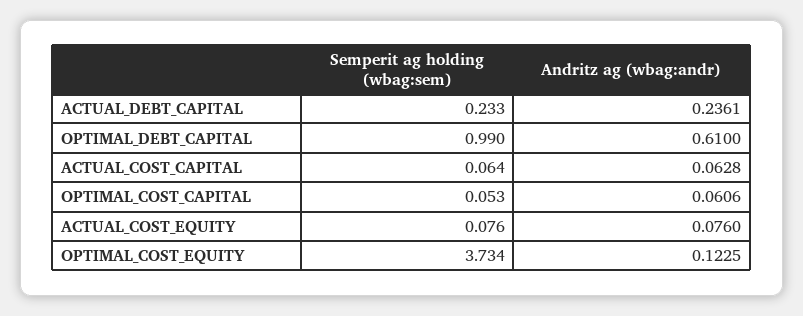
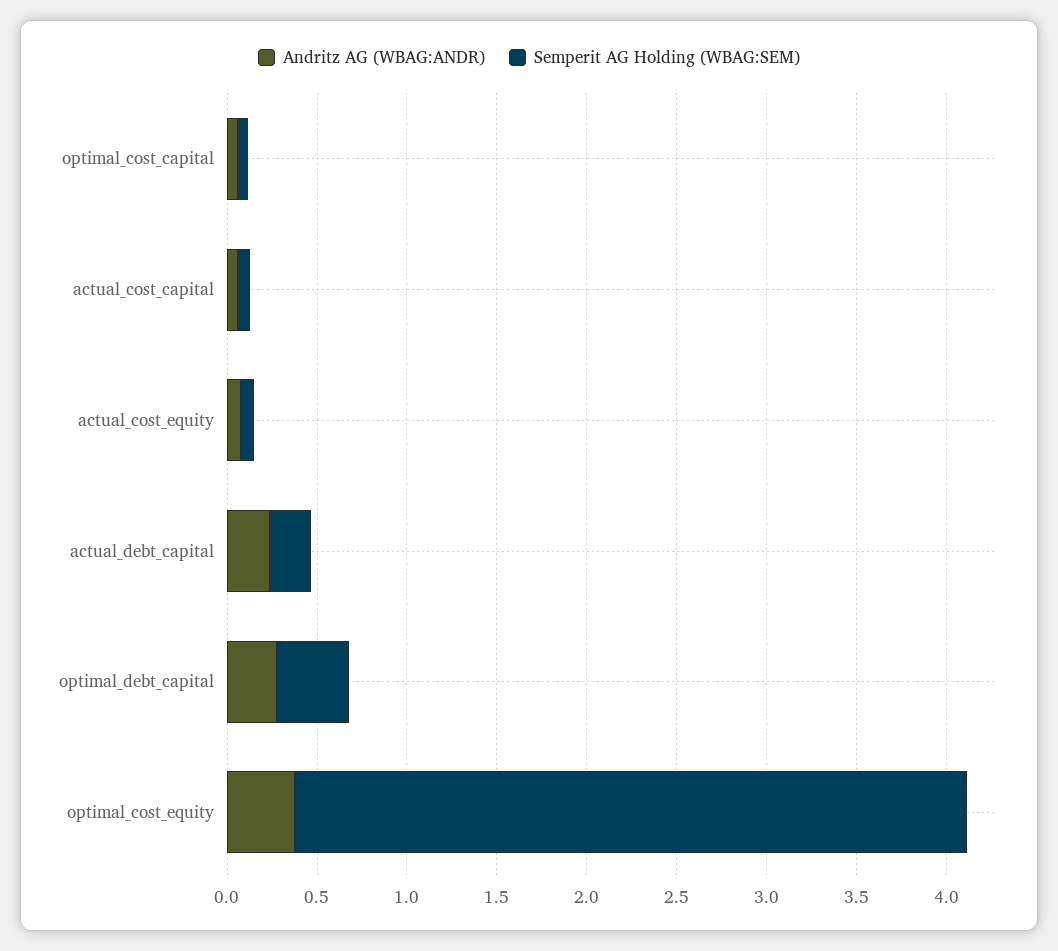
  {
    "Semperit ag holding (wbag:sem)": {
      "ACTUAL_DEBT_CAPITAL": 0.233,
-     "OPTIMAL_DEBT_CAPITAL": 0.99,
+     "OPTIMAL_DEBT_CAPITAL": 0.4,
      "ACTUAL_COST_CAPITAL": 0.064,
      "OPTIMAL_COST_CAPITAL": 0.053,
      "ACTUAL_COST_EQUITY": 0.076,
      "OPTIMAL_COST_EQUITY": 3.734
    },
    "Andritz ag (wbag:andr)": {
      "ACTUAL_DEBT_CAPITAL": 0.2361,
-     "OPTIMAL_DEBT_CAPITAL": 0.61,
+     "OPTIMAL_DEBT_CAPITAL": 0.3,
      "ACTUAL_COST_CAPITAL": 0.0628,
      "OPTIMAL_COST_CAPITAL": 0.0606,
      "ACTUAL_COST_EQUITY": 0.076,
-     "OPTIMAL_COST_EQUITY": 0.1225
+     "OPTIMAL_COST_EQUITY": 0.4
    }
  }

